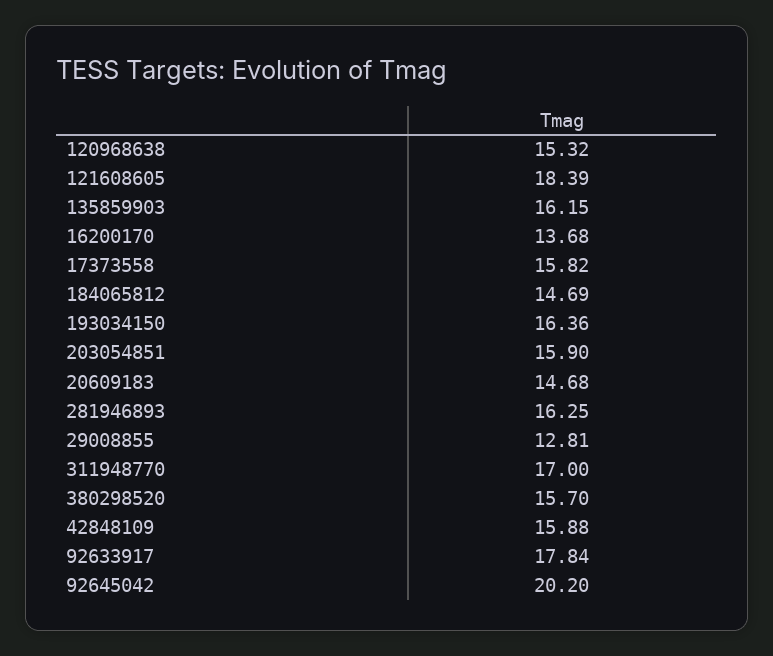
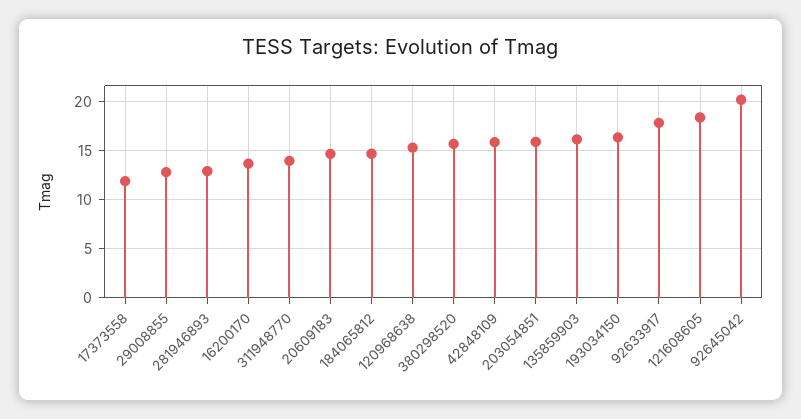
  {
    "120968638": 15.32,
    "121608605": 18.39,
    "135859903": 16.15,
    "16200170": 13.68,
-   "17373558": 15.82,
+   "17373558": 12,
    "184065812": 14.69,
    "193034150": 16.36,
    "203054851": 15.9,
    "20609183": 14.68,
-   "281946893": 16.25,
+   "281946893": 13,
    "29008855": 12.81,
-   "311948770": 17,
+   "311948770": 14,
    "380298520": 15.7,
    "42848109": 15.88,
    "92633917": 17.84,
    "92645042": 20.2
  }

